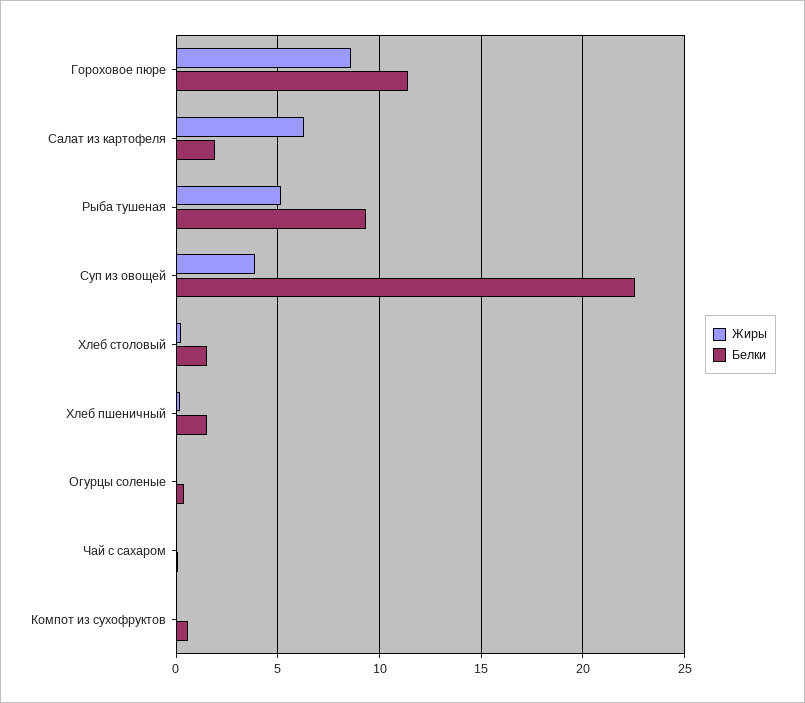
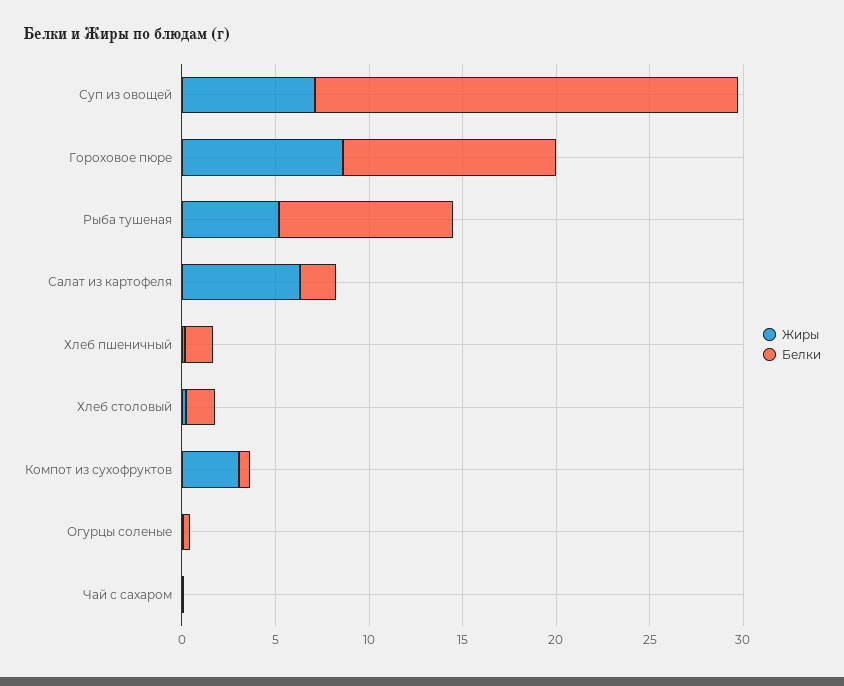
  {
    "Жиры": {
      "Гороховое пюре": 8.5,
      "Салат из картофеля": 6.5,
      "Рыба тушеная": 5,
-     "Суп из овощей": 4,
+     "Суп из овощей": 7,
      "Хлеб столовый": 0,
      "Хлеб пшеничный": 0,
      "Огурцы соленые": 0,
      "Чай с сахаром": 0,
-     "Компот из сухофруктов": 0
+     "Компот из сухофруктов": 3
    },
    "Белки": {
      "Гороховое пюре": 11.5,
      "Салат из картофеля": 2,
      "Рыба тушеная": 9.5,
      "Суп из овощей": 22.5,
      "Хлеб столовый": 1.5,
      "Хлеб пшеничный": 1.5,
      "Огурцы соленые": 0.5,
      "Чай с сахаром": 0,
      "Компот из сухофруктов": 0.5
    }
  }

